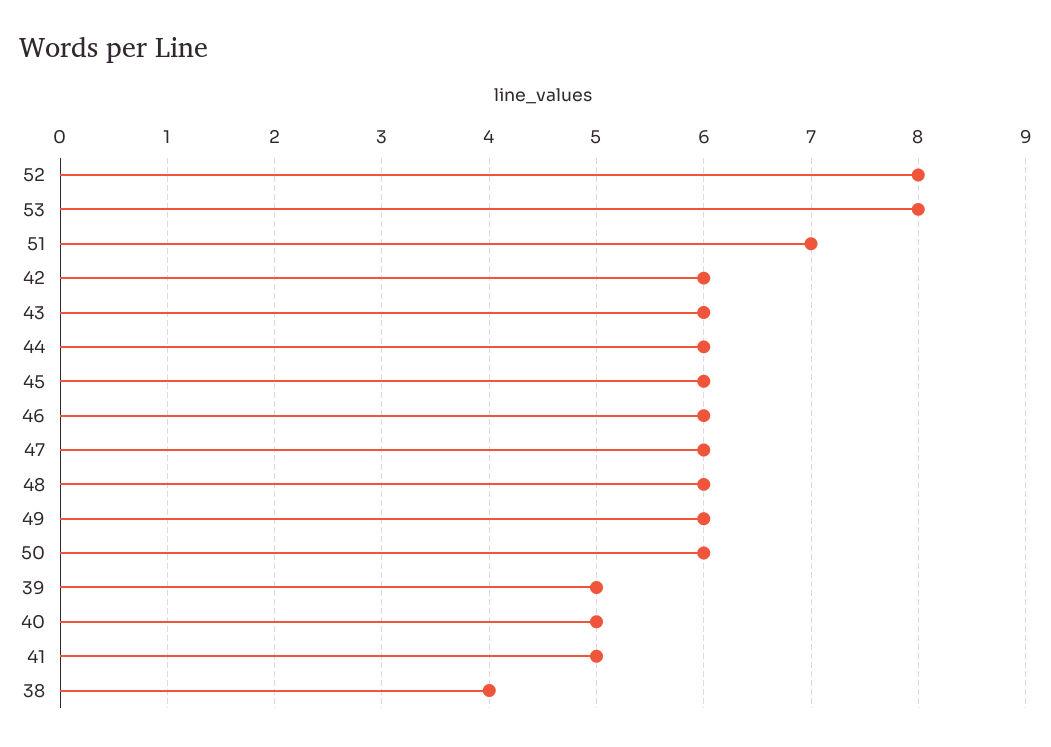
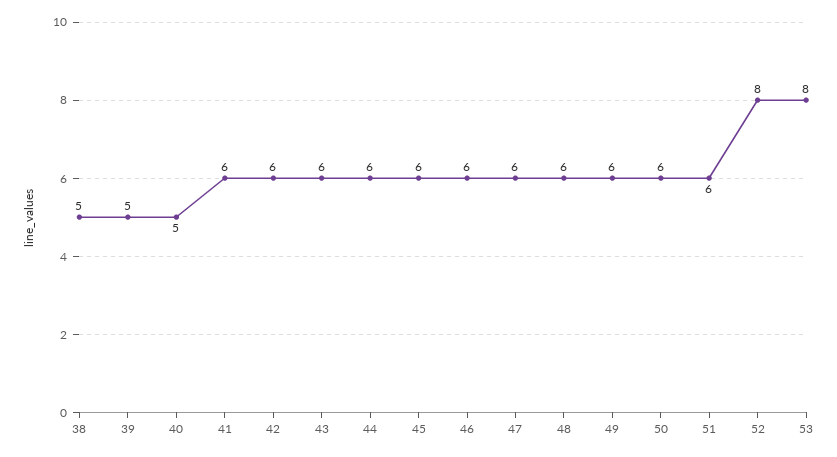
  {
    "52": 8,
    "53": 8,
-   "51": 7,
+   "51": 6,
    "42": 6,
    "43": 6,
    "44": 6,
    "45": 6,
    "46": 6,
    "47": 6,
    "48": 6,
    "49": 6,
    "50": 6,
    "39": 5,
    "40": 5,
-   "41": 5,
+   "41": 6,
-   "38": 4
+   "38": 5
  }

